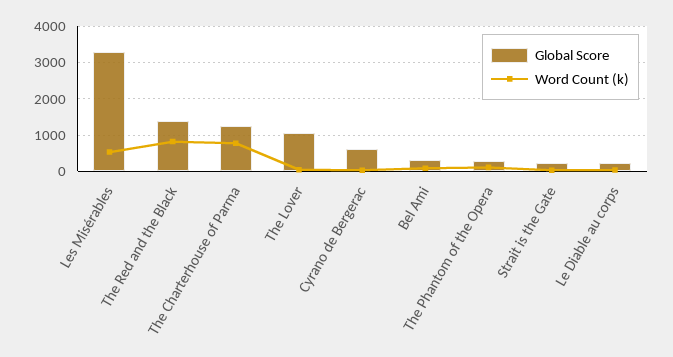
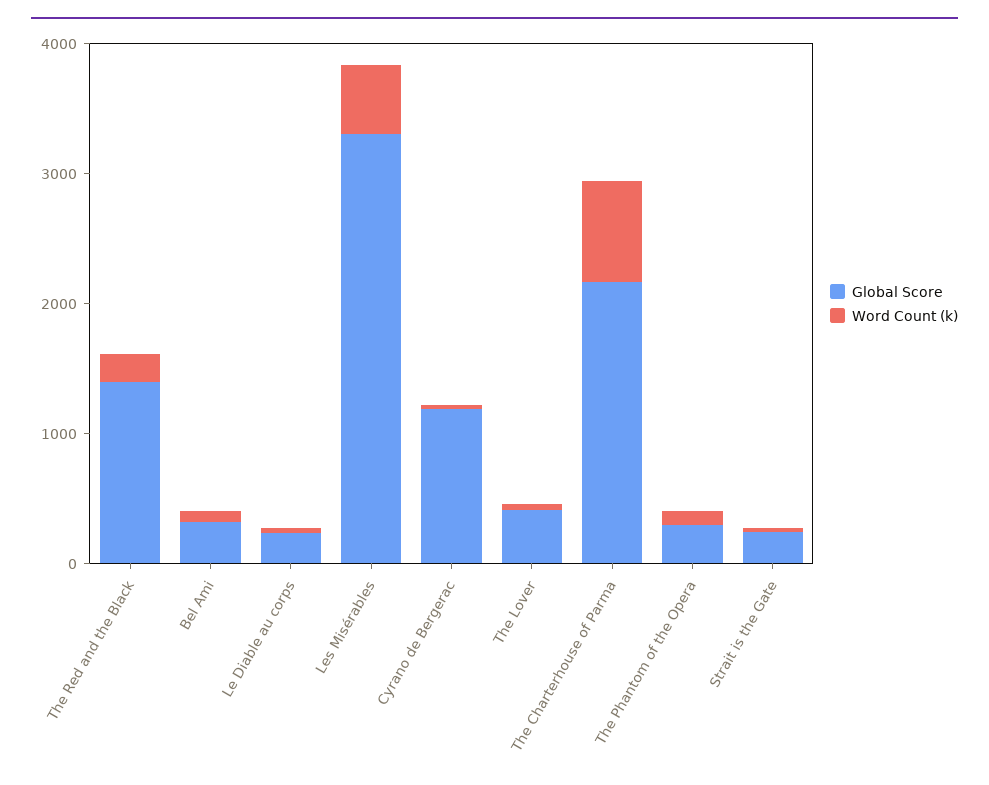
  {
    "Global Score": {
      "Les Misérables": 3400,
      "The Red and the Black": 1400,
-     "The Charterhouse of Parma": 1200,
+     "The Charterhouse of Parma": 2200,
-     "The Lover": 1000,
+     "The Lover": 400,
-     "Cyrano de Bergerac": 600,
+     "Cyrano de Bergerac": 1200,
      "Bel Ami": 400,
      "The Phantom of the Opera": 200,
      "Strait is the Gate": 200,
      "Le Diable au corps": 200
    },
    "Word Count (k)": {
      "Les Misérables": 600,
-     "The Red and the Black": 800,
+     "The Red and the Black": 200,
      "The Charterhouse of Parma": 800,
      "The Lover": 0,
      "Cyrano de Bergerac": 0,
      "Bel Ami": 0,
      "The Phantom of the Opera": 200,
      "Strait is the Gate": 0,
      "Le Diable au corps": 0
    }
  }

